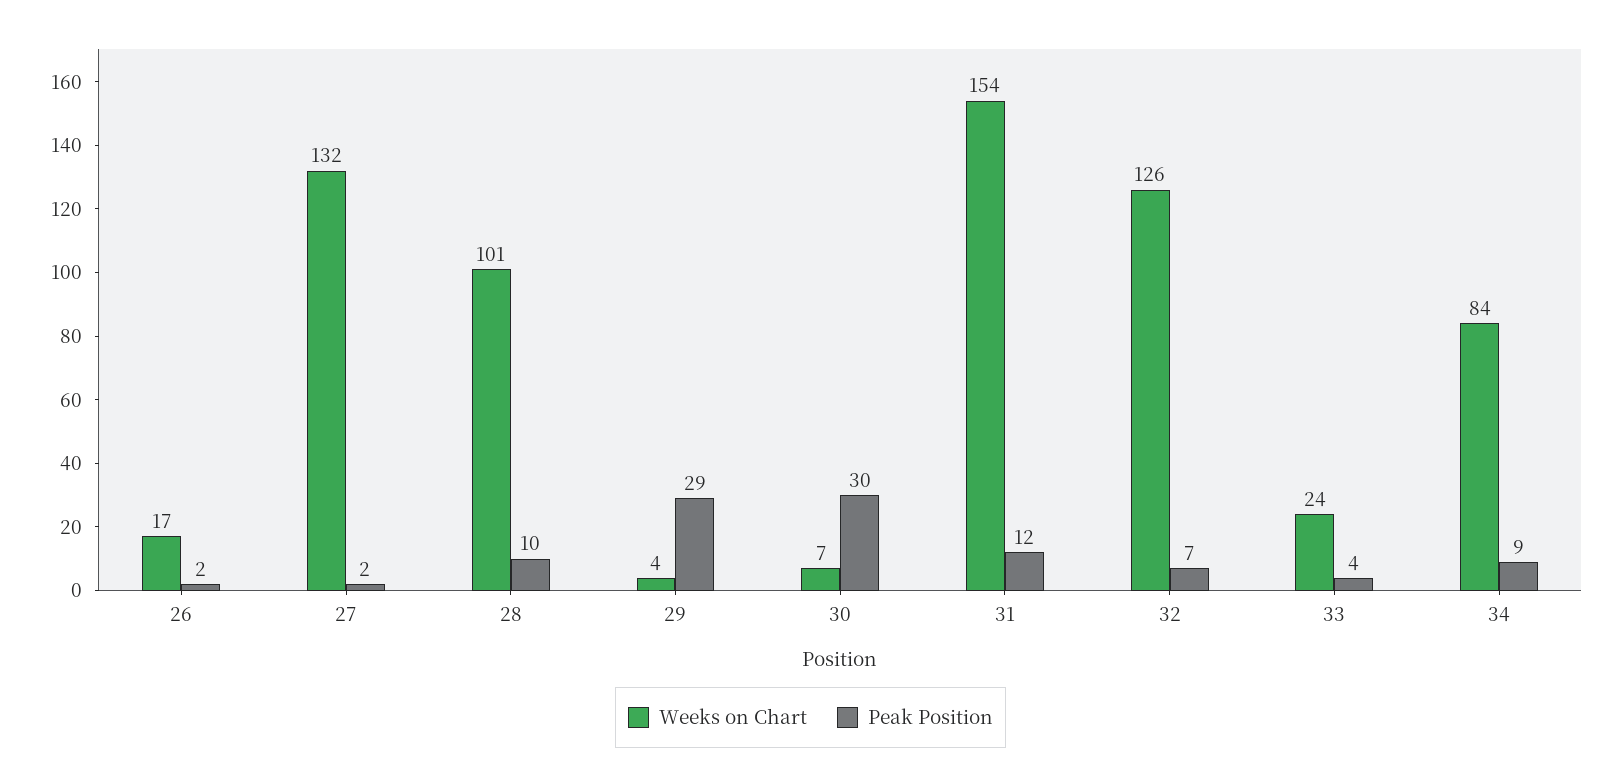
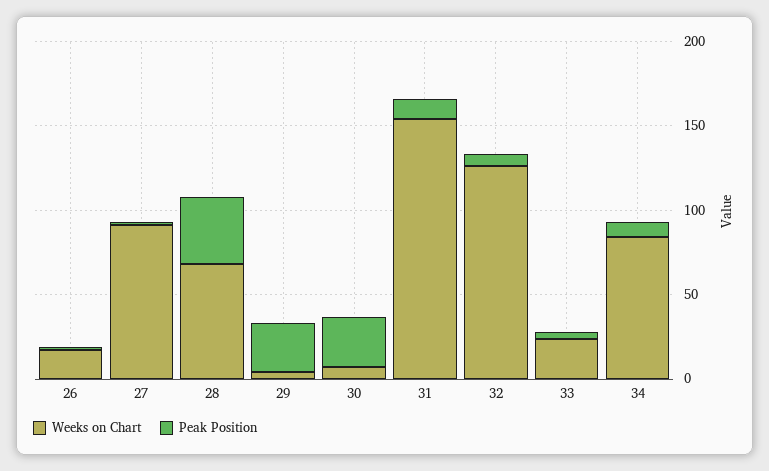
  {
    "Weeks on Chart": {
      "26": 17,
-     "27": 132,
+     "27": 90,
-     "28": 101,
+     "28": 70,
      "29": 4,
      "30": 7,
      "31": 154,
      "32": 126,
      "33": 24,
      "34": 84
    },
    "Peak Position": {
      "26": 2,
      "27": 2,
-     "28": 10,
+     "28": 40,
      "29": 29,
      "30": 30,
      "31": 12,
      "32": 7,
      "33": 4,
      "34": 9
    }
  }

